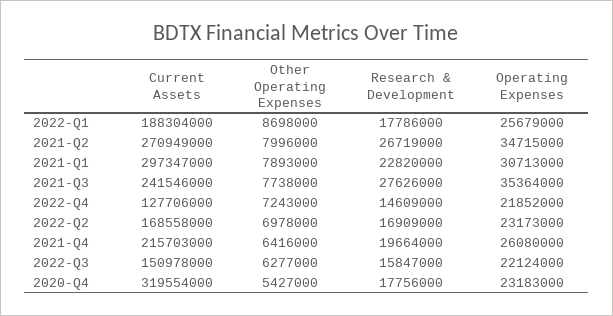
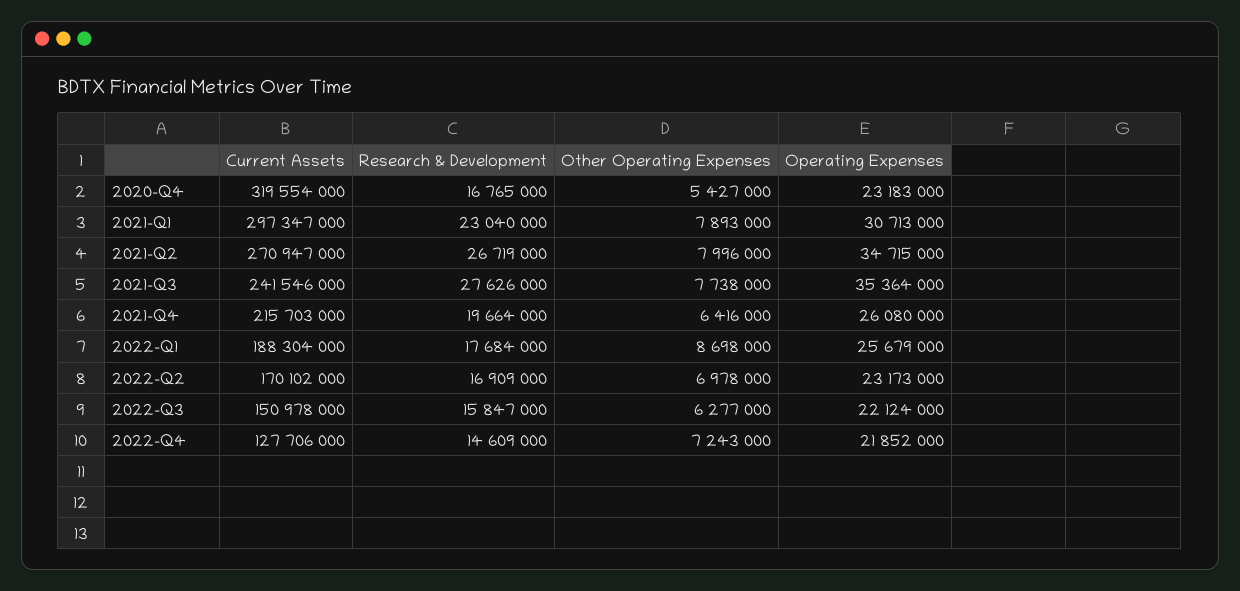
  {
    "Current Assets": {
      "2022-Q1": 188304000,
-     "2021-Q2": 270949000,
+     "2021-Q2": 270947000,
      "2021-Q1": 297347000,
      "2021-Q3": 241546000,
      "2022-Q4": 127706000,
-     "2022-Q2": 168558000,
+     "2022-Q2": 170102000,
      "2021-Q4": 215703000,
      "2022-Q3": 150978000,
      "2020-Q4": 319554000
    },
    "Other Operating Expenses": {
      "2022-Q1": 8698000,
      "2021-Q2": 7996000,
      "2021-Q1": 7893000,
      "2021-Q3": 7738000,
      "2022-Q4": 7243000,
      "2022-Q2": 6978000,
      "2021-Q4": 6416000,
      "2022-Q3": 6277000,
      "2020-Q4": 5427000
    },
    "Research & Development": {
-     "2022-Q1": 17786000,
+     "2022-Q1": 17684000,
      "2021-Q2": 26719000,
-     "2021-Q1": 22820000,
+     "2021-Q1": 23040000,
      "2021-Q3": 27626000,
      "2022-Q4": 14609000,
      "2022-Q2": 16909000,
      "2021-Q4": 19664000,
      "2022-Q3": 15847000,
-     "2020-Q4": 17756000
+     "2020-Q4": 16765000
    },
    "Operating Expenses": {
      "2022-Q1": 25679000,
      "2021-Q2": 34715000,
      "2021-Q1": 30713000,
      "2021-Q3": 35364000,
      "2022-Q4": 21852000,
      "2022-Q2": 23173000,
      "2021-Q4": 26080000,
      "2022-Q3": 22124000,
      "2020-Q4": 23183000
    }
  }

